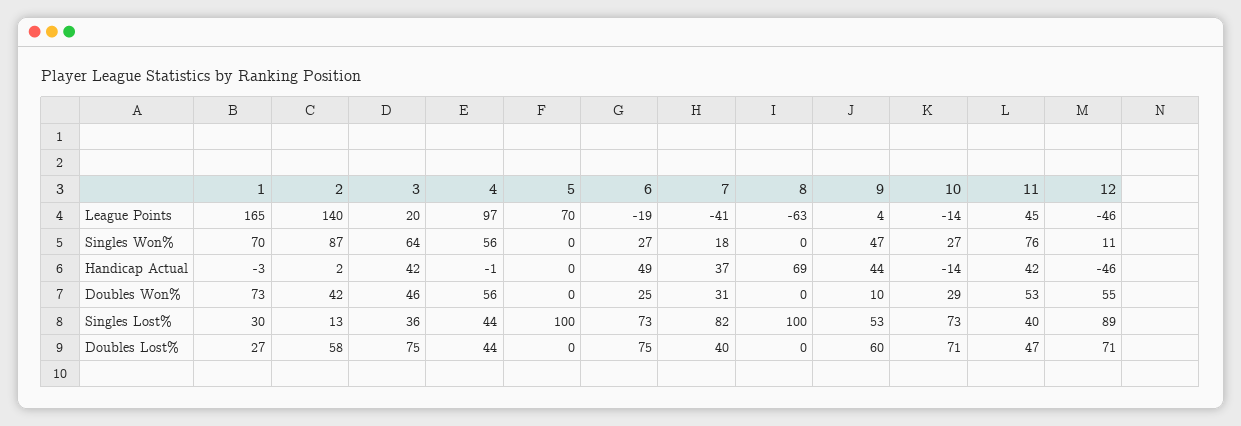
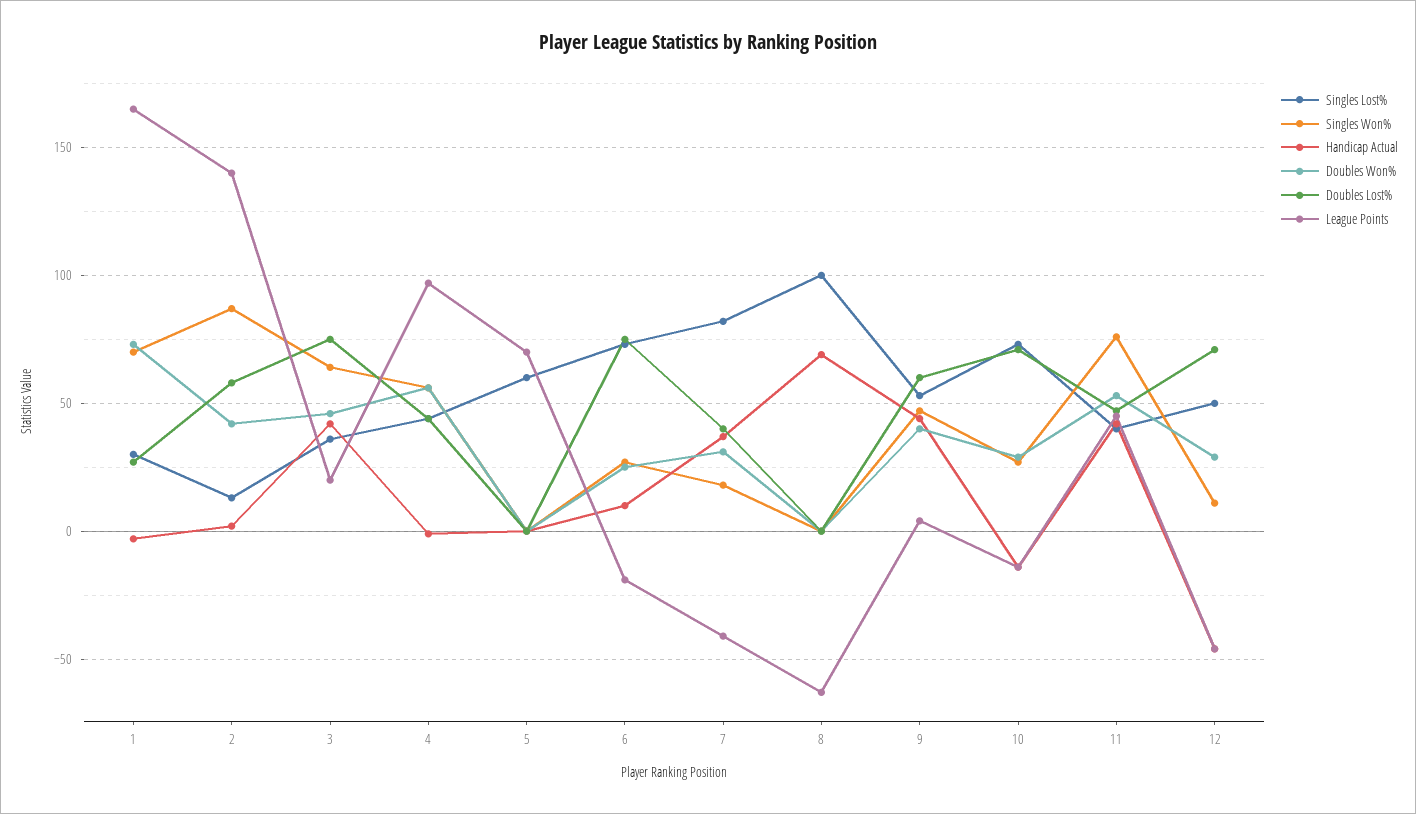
  {
    "League Points": {
      "1": 165,
      "2": 140,
      "3": 20,
      "4": 97,
      "5": 70,
      "6": -19,
      "7": -41,
      "8": -63,
      "9": 4,
      "10": -14,
      "11": 45,
      "12": -46
    },
    "Singles Won%": {
      "1": 70,
      "2": 87,
      "3": 64,
      "4": 56,
      "5": 0,
      "6": 27,
      "7": 18,
      "8": 0,
      "9": 47,
      "10": 27,
      "11": 76,
      "12": 11
    },
    "Handicap Actual": {
      "1": -3,
      "2": 2,
      "3": 42,
      "4": -1,
      "5": 0,
-     "6": 49,
+     "6": 10,
      "7": 37,
      "8": 69,
      "9": 44,
      "10": -14,
      "11": 42,
      "12": -46
    },
    "Doubles Won%": {
      "1": 73,
      "2": 42,
      "3": 46,
      "4": 56,
      "5": 0,
      "6": 25,
      "7": 31,
      "8": 0,
-     "9": 10,
+     "9": 40,
      "10": 29,
      "11": 53,
-     "12": 55
+     "12": 30
    },
    "Singles Lost%": {
      "1": 30,
      "2": 13,
      "3": 36,
      "4": 44,
-     "5": 100,
+     "5": 60,
      "6": 73,
      "7": 82,
      "8": 100,
      "9": 53,
      "10": 73,
      "11": 40,
-     "12": 89
+     "12": 50
    },
    "Doubles Lost%": {
      "1": 27,
      "2": 58,
      "3": 75,
      "4": 44,
      "5": 0,
      "6": 75,
      "7": 40,
      "8": 0,
      "9": 60,
      "10": 71,
      "11": 47,
      "12": 71
    }
  }

